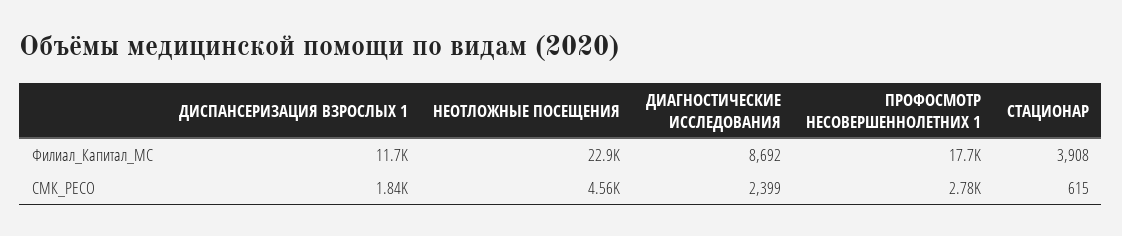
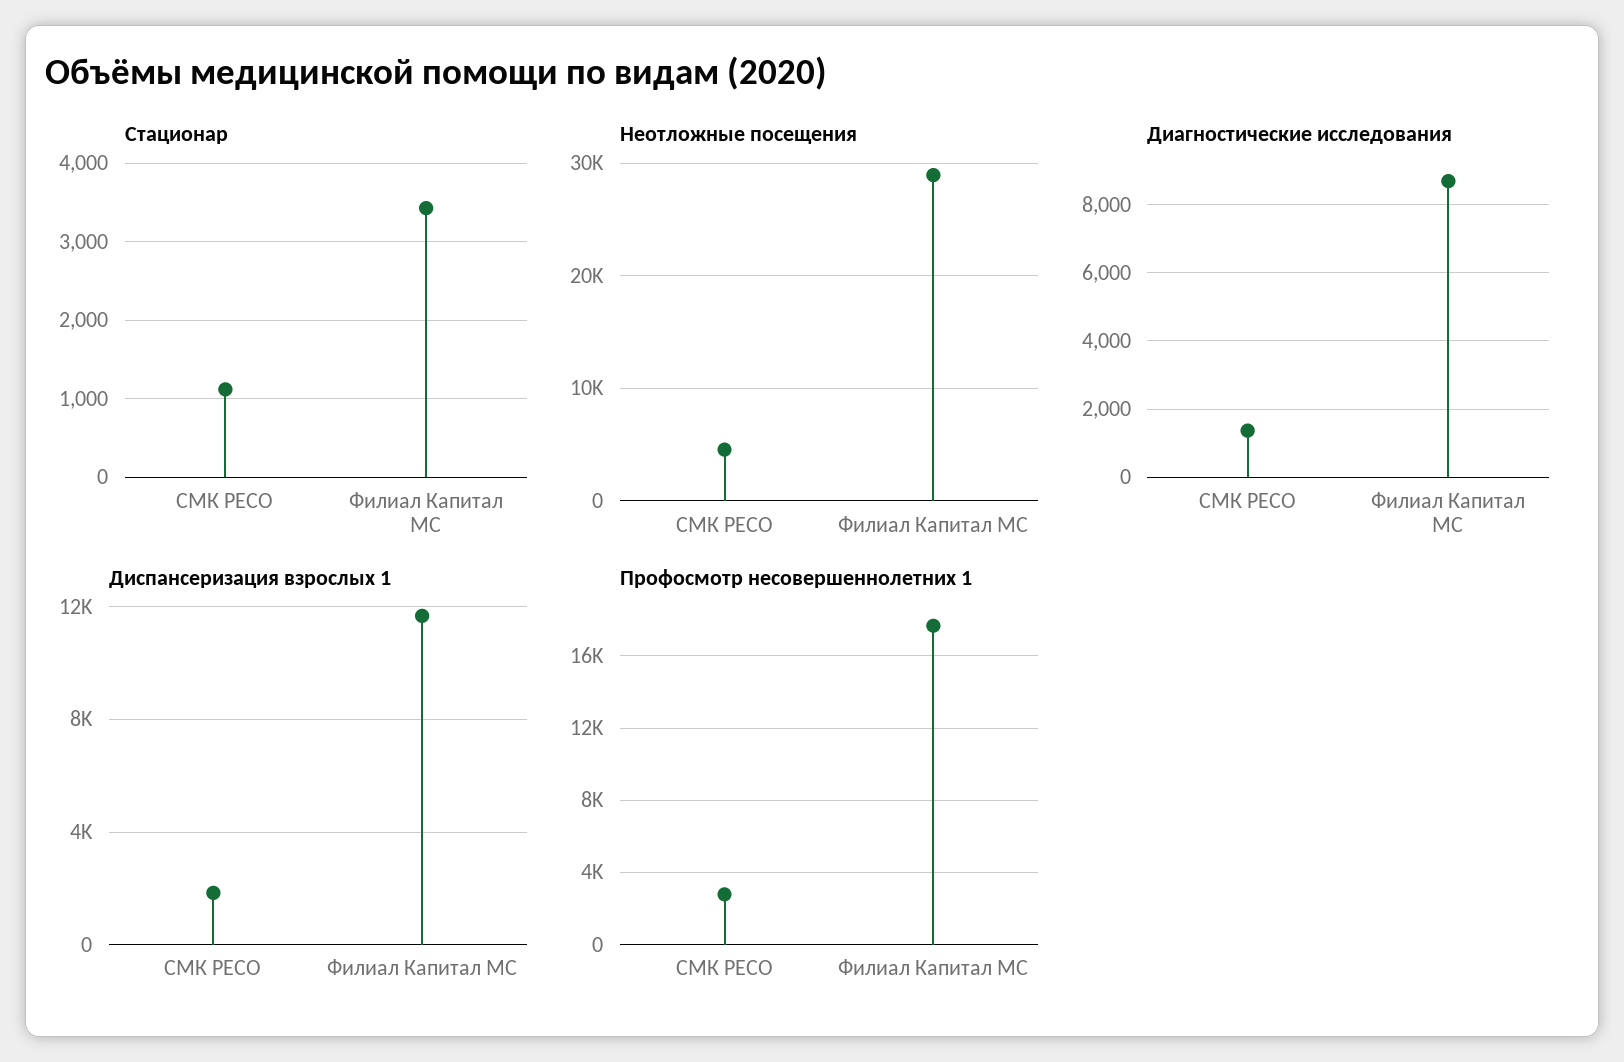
  {
    "ДИСПАНСЕРИЗАЦИЯ ВЗРОСЛЫХ 1": {
      "Филиал_Капитал_МС": 11700,
      "СМК_РЕСО": 1840
    },
    "НЕОТЛОЖНЫЕ ПОСЕЩЕНИЯ": {
-     "Филиал_Капитал_МС": 22900,
+     "Филиал_Капитал_МС": 29000,
      "СМК_РЕСО": 4560
    },
    "ДИАГНОСТИЧЕСКИЕ ИССЛЕДОВАНИЯ": {
      "Филиал_Капитал_МС": 8692,
-     "СМК_РЕСО": 2399
+     "СМК_РЕСО": 1400
    },
    "ПРОФОСМОТР НЕСОВЕРШЕННОЛЕТНИХ 1": {
      "Филиал_Капитал_МС": 17700,
      "СМК_РЕСО": 2780
    },
    "СТАЦИОНАР": {
-     "Филиал_Капитал_МС": 3908,
+     "Филиал_Капитал_МС": 3400,
-     "СМК_РЕСО": 615
+     "СМК_РЕСО": 1100
    }
  }

